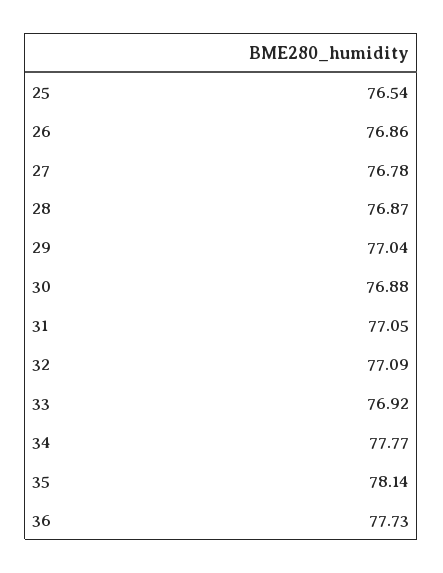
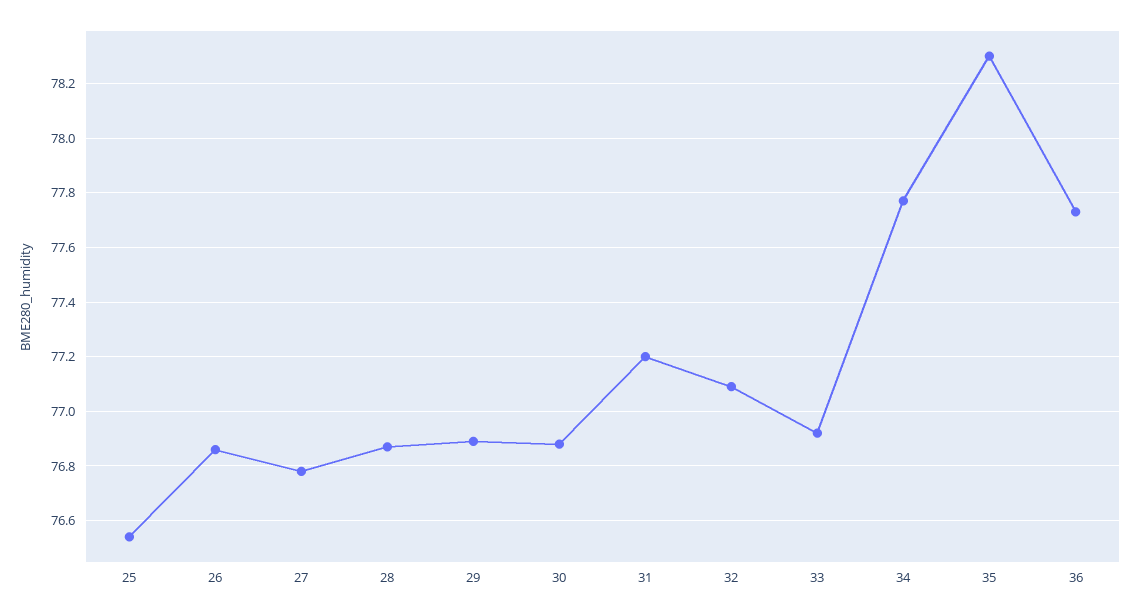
  {
    "25": 76.54,
    "26": 76.86,
    "27": 76.78,
    "28": 76.87,
-   "29": 77.04,
+   "29": 76.9,
    "30": 76.88,
-   "31": 77.05,
+   "31": 77.2,
    "32": 77.09,
    "33": 76.92,
    "34": 77.77,
-   "35": 78.14,
+   "35": 78.3,
    "36": 77.73
  }

